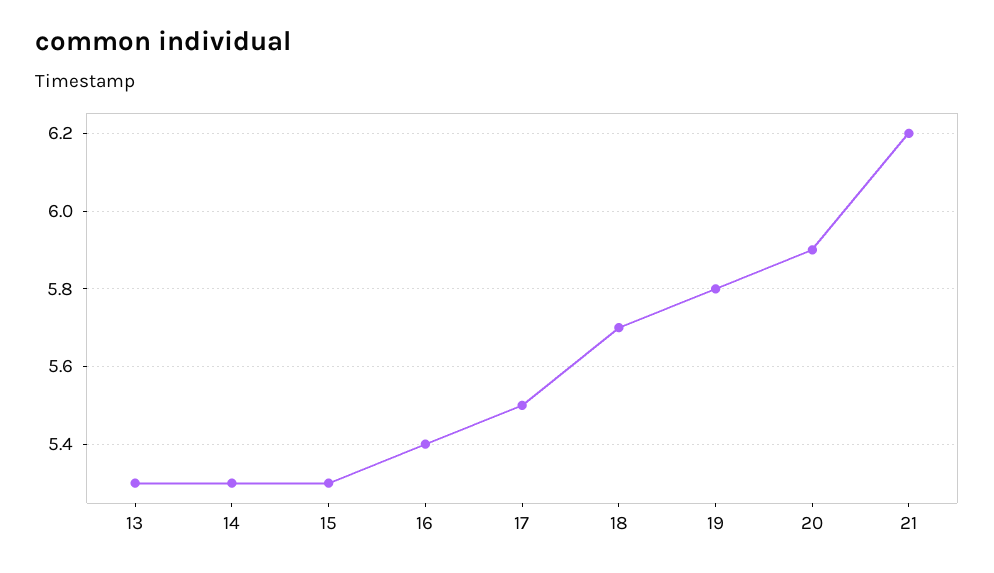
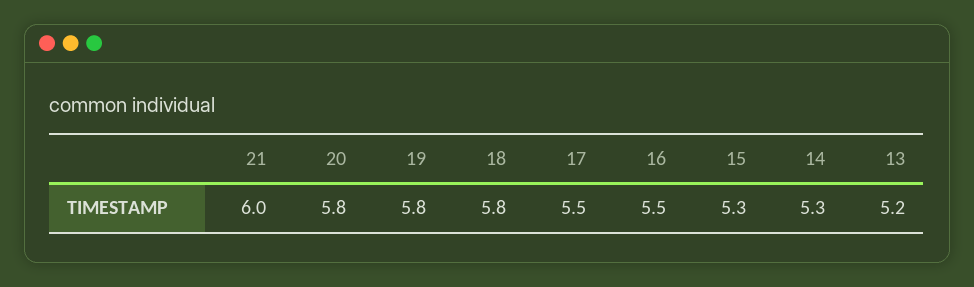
  {
-   "13": 5.3,
+   "13": 5.2,
    "14": 5.3,
    "15": 5.3,
-   "16": 5.4,
+   "16": 5.5,
    "17": 5.5,
-   "18": 5.7,
+   "18": 5.8,
    "19": 5.8,
-   "20": 5.9,
+   "20": 5.8,
-   "21": 6.2
+   "21": 6
  }

